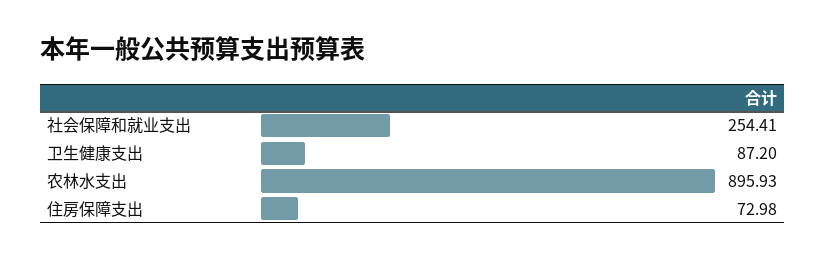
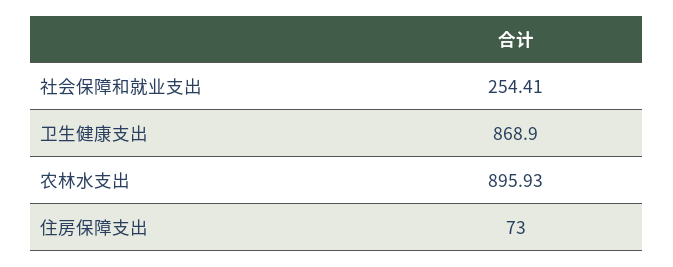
  {
    "社会保障和就业支出": 254.41,
-   "卫生健康支出": 87.2,
+   "卫生健康支出": 868.9,
    "农林水支出": 895.93,
-   "住房保障支出": 72.98
+   "住房保障支出": 73
  }

